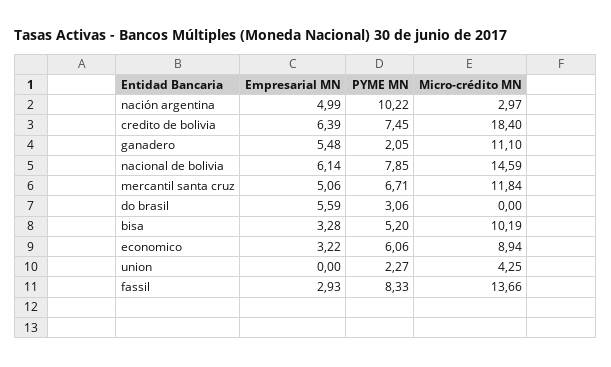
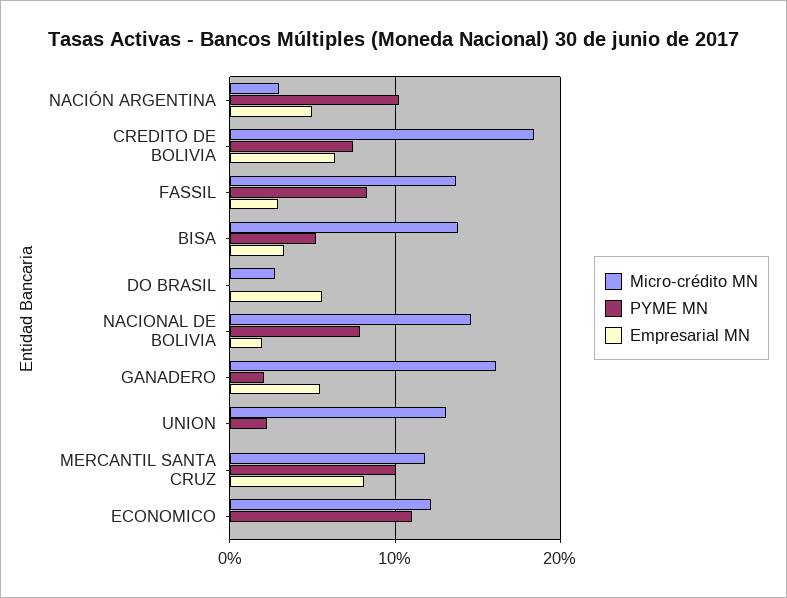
  {
    "Empresarial MN": {
      "nación argentina": 4.99,
      "credito de bolivia": 6.39,
      "ganadero": 5.48,
-     "nacional de bolivia": 6.14,
+     "nacional de bolivia": 2,
-     "mercantil santa cruz": 5.06,
+     "mercantil santa cruz": 8,
      "do brasil": 5.59,
      "bisa": 3.28,
-     "economico": 3.22,
+     "economico": 0,
      "union": 0,
      "fassil": 2.93
    },
    "PYME MN": {
      "nación argentina": 10.22,
      "credito de bolivia": 7.45,
      "ganadero": 2.05,
      "nacional de bolivia": 7.85,
-     "mercantil santa cruz": 6.71,
+     "mercantil santa cruz": 10,
-     "do brasil": 3.06,
+     "do brasil": 0,
      "bisa": 5.2,
-     "economico": 6.06,
+     "economico": 11,
      "union": 2.27,
      "fassil": 8.33
    },
    "Micro-crédito MN": {
      "nación argentina": 2.97,
      "credito de bolivia": 18.4,
-     "ganadero": 11.1,
+     "ganadero": 16,
      "nacional de bolivia": 14.59,
      "mercantil santa cruz": 11.84,
-     "do brasil": 0,
+     "do brasil": 3,
-     "bisa": 10.19,
+     "bisa": 14,
-     "economico": 8.94,
+     "economico": 12,
-     "union": 4.25,
+     "union": 13,
      "fassil": 13.66
    }
  }

